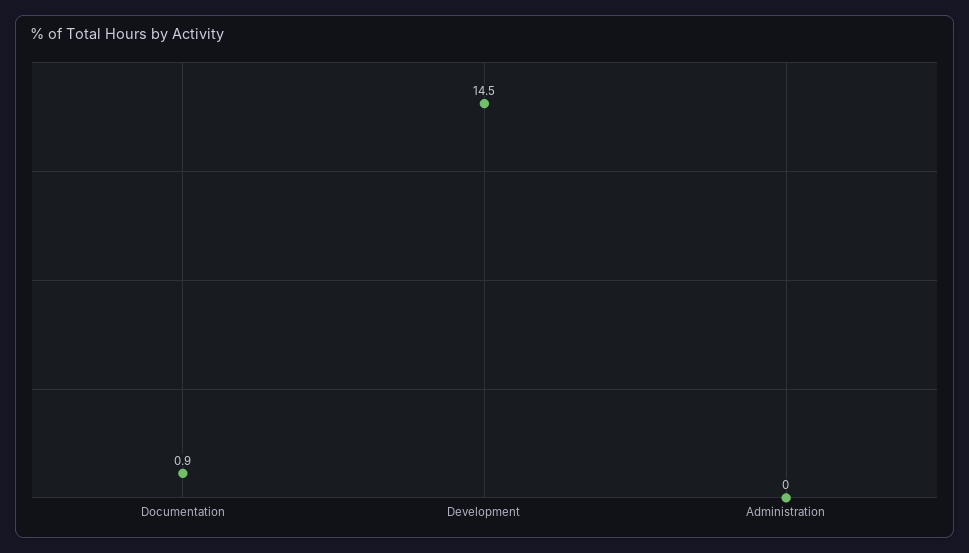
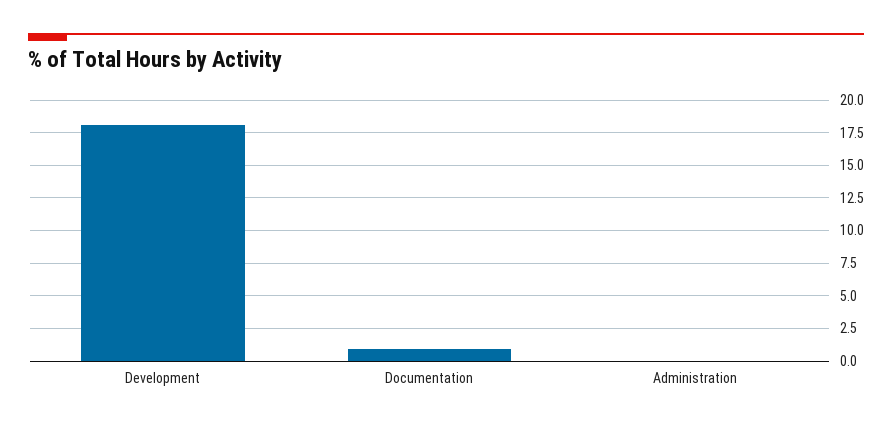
  {
    "Documentation": 0.9,
-   "Development": 14.5,
+   "Development": 18,
    "Administration": 0
  }

